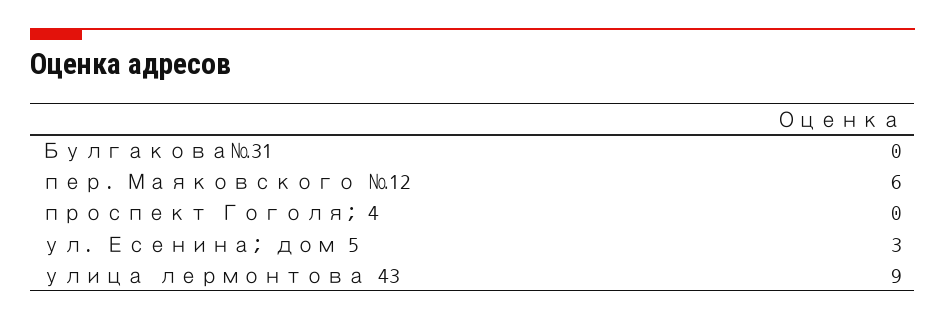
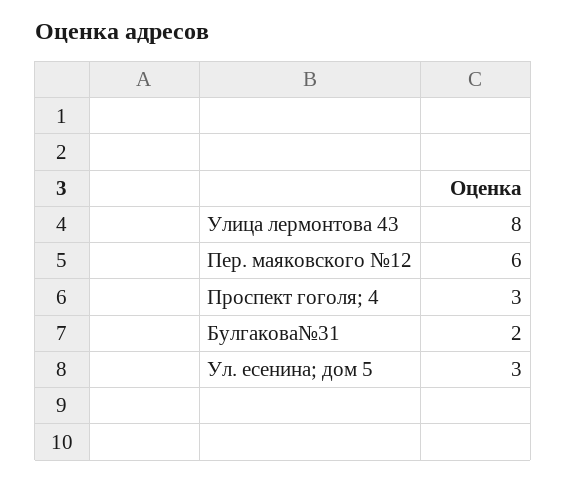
  {
-   "Булгакова№31": 0,
+   "Булгакова№31": 2,
    "пер. Маяковского №12": 6,
-   "проспект Гоголя; 4": 0,
+   "проспект Гоголя; 4": 3,
    "ул. Есенина; дом 5": 3,
-   "улица лермонтова 43": 9
+   "улица лермонтова 43": 8
  }

